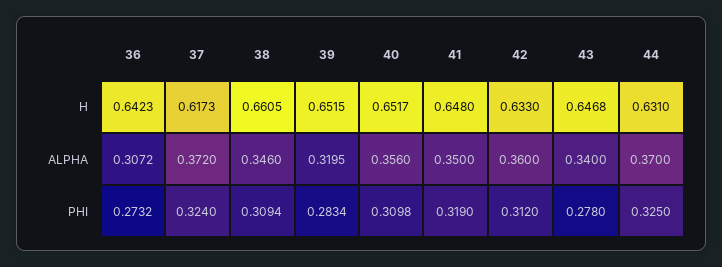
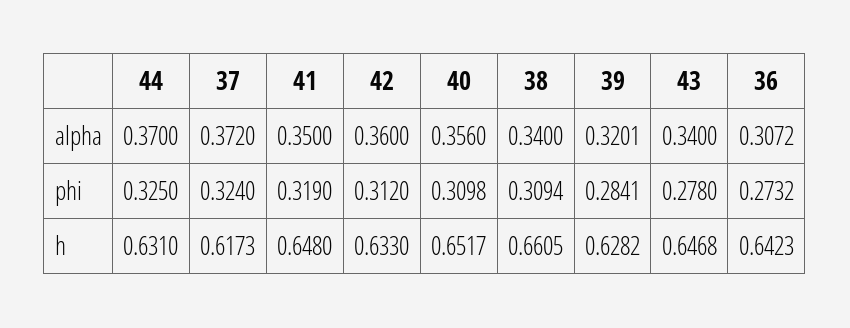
  {
    "36": {
      "H": 0.6423,
      "ALPHA": 0.3072,
      "PHI": 0.2732
    },
    "37": {
      "H": 0.6173,
      "ALPHA": 0.372,
      "PHI": 0.324
    },
    "38": {
      "H": 0.6605,
-     "ALPHA": 0.346,
+     "ALPHA": 0.34,
      "PHI": 0.3094
    },
    "39": {
-     "H": 0.6515,
+     "H": 0.6282,
-     "ALPHA": 0.3195,
+     "ALPHA": 0.3201,
-     "PHI": 0.2834
+     "PHI": 0.2841
    },
    "40": {
      "H": 0.6517,
      "ALPHA": 0.356,
      "PHI": 0.3098
    },
    "41": {
      "H": 0.648,
      "ALPHA": 0.35,
      "PHI": 0.319
    },
    "42": {
      "H": 0.633,
      "ALPHA": 0.36,
      "PHI": 0.312
    },
    "43": {
      "H": 0.6468,
      "ALPHA": 0.34,
      "PHI": 0.278
    },
    "44": {
      "H": 0.631,
      "ALPHA": 0.37,
      "PHI": 0.325
    }
  }

